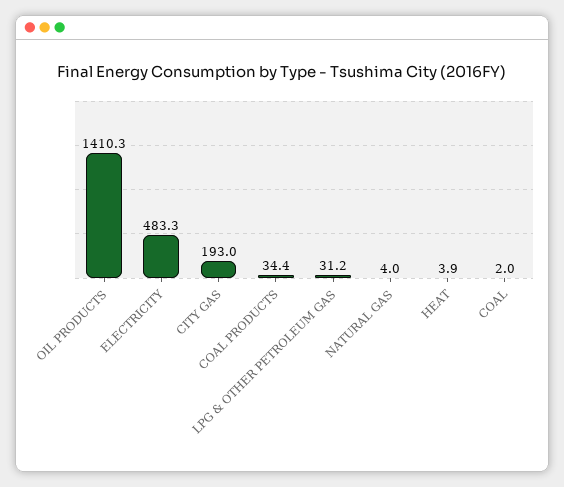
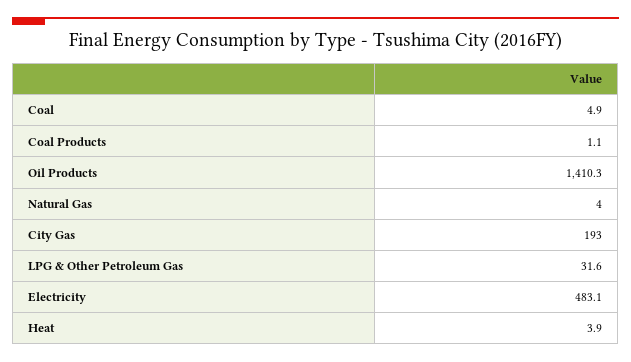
  {
    "OIL PRODUCTS": 1410.3,
-   "ELECTRICITY": 483.3,
+   "ELECTRICITY": 483.1,
    "CITY GAS": 193,
-   "COAL PRODUCTS": 34.4,
+   "COAL PRODUCTS": 1.1,
-   "LPG & OTHER PETROLEUM GAS": 31.2,
+   "LPG & OTHER PETROLEUM GAS": 31.6,
    "NATURAL GAS": 4,
    "HEAT": 3.9,
-   "COAL": 2
+   "COAL": 4.9
  }

